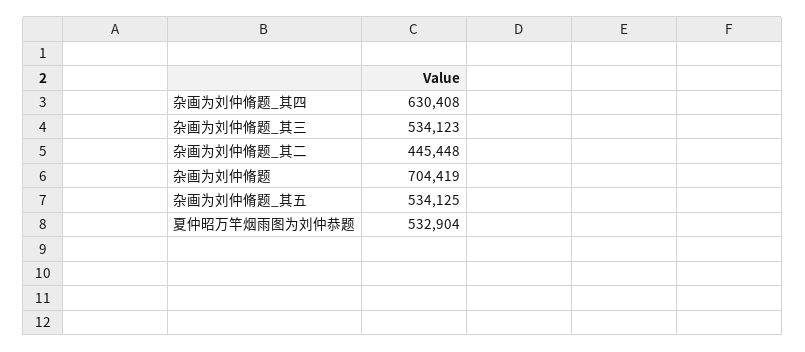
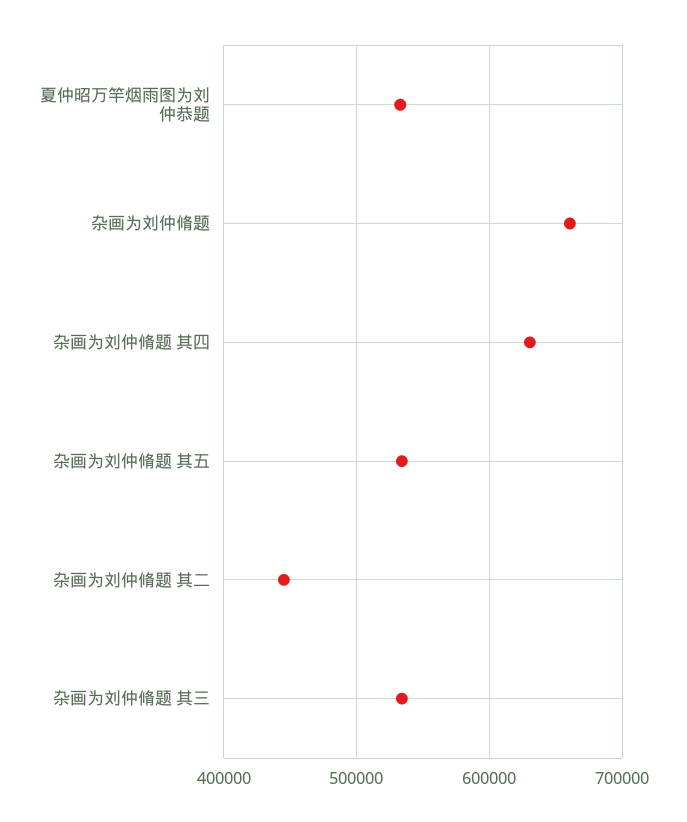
  {
    "杂画为刘仲脩题_其四": 630408,
    "杂画为刘仲脩题_其三": 534123,
    "杂画为刘仲脩题_其二": 445448,
-   "杂画为刘仲脩题": 704419,
+   "杂画为刘仲脩题": 660000,
    "杂画为刘仲脩题_其五": 534125,
    "夏仲昭万竿烟雨图为刘仲恭题": 532904
  }

